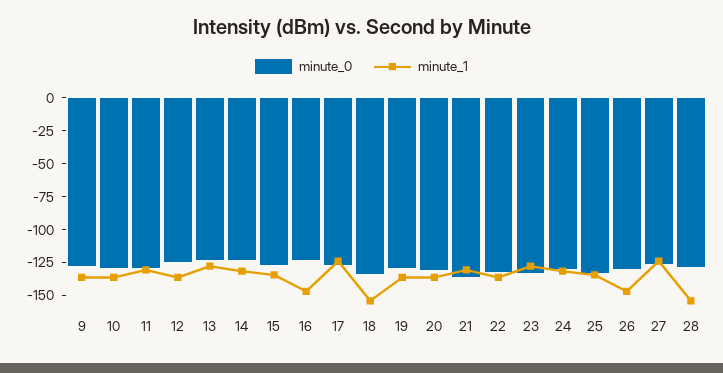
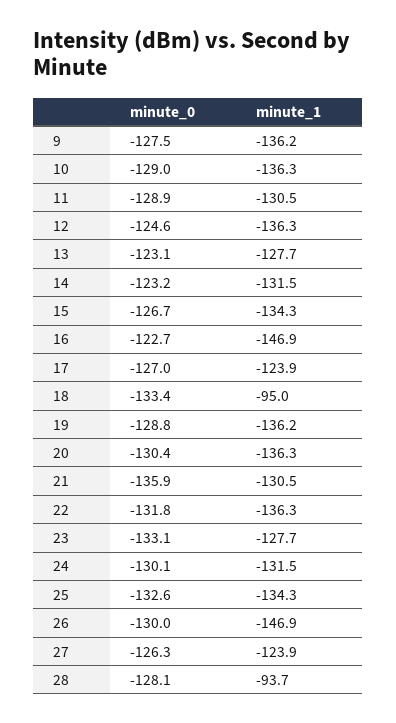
  {
    "minute_0": {
      "9": -127.5,
      "10": -129,
      "11": -128.9,
      "12": -124.6,
      "13": -123.1,
      "14": -123.2,
      "15": -126.7,
      "16": -122.7,
      "17": -127,
      "18": -133.4,
      "19": -128.8,
      "20": -130.4,
      "21": -135.9,
      "22": -131.8,
      "23": -133.1,
      "24": -130.1,
      "25": -132.6,
      "26": -130,
      "27": -126.3,
      "28": -128.1
    },
    "minute_1": {
      "9": -136.2,
      "10": -136.3,
      "11": -130.5,
      "12": -136.3,
      "13": -127.7,
      "14": -131.5,
      "15": -134.3,
      "16": -146.9,
      "17": -123.9,
-     "18": -150,
+     "18": -95,
      "19": -136.2,
      "20": -136.3,
      "21": -130.5,
      "22": -136.3,
      "23": -127.7,
      "24": -131.5,
      "25": -134.3,
      "26": -146.9,
      "27": -123.9,
-     "28": -150
+     "28": -93.7
    }
  }

